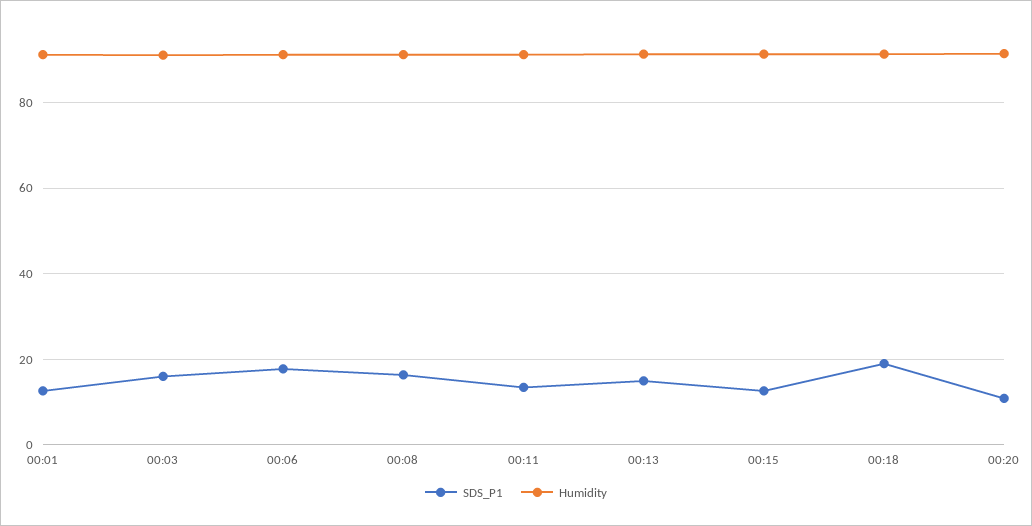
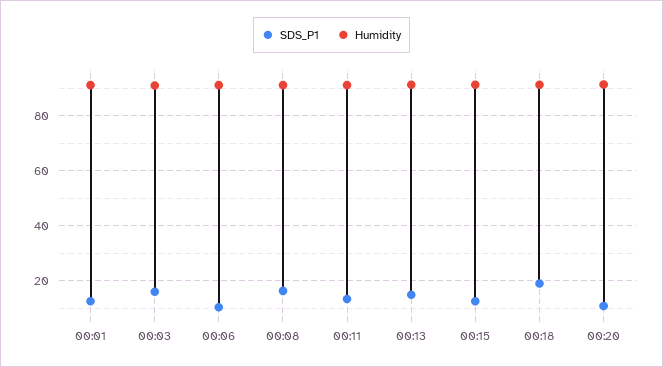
  {
    "SDS_P1": {
      "00:01": 12,
      "00:03": 16,
-     "00:06": 18,
+     "00:06": 10,
      "00:08": 16,
      "00:11": 14,
      "00:13": 16,
      "00:15": 12,
      "00:18": 20,
      "00:20": 10
    },
    "Humidity": {
      "00:01": 92,
      "00:03": 92,
      "00:06": 92,
      "00:08": 92,
      "00:11": 92,
      "00:13": 92,
      "00:15": 92,
      "00:18": 92,
      "00:20": 92
    }
  }

